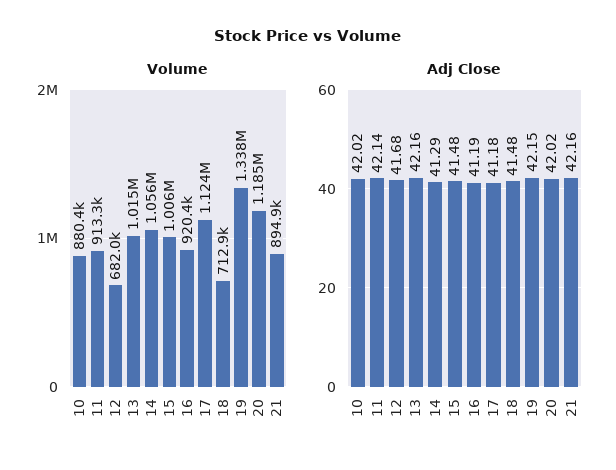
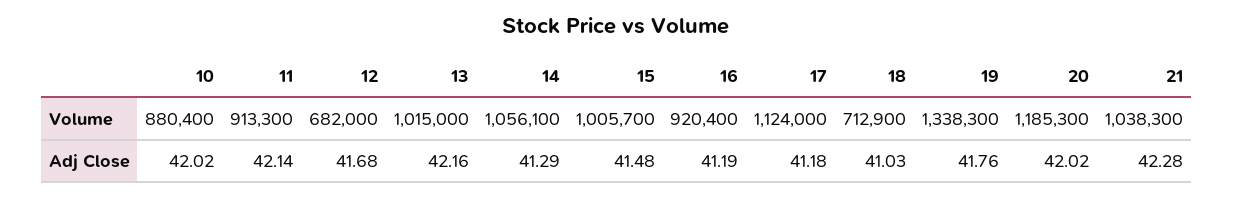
  {
    "Volume": {
      "10": 880400,
      "11": 913300,
      "12": 682000,
      "13": 1015000,
      "14": 1056100,
      "15": 1005700,
      "16": 920400,
      "17": 1124000,
      "18": 712900,
      "19": 1338300,
      "20": 1185300,
-     "21": 894900
+     "21": 1038300
    },
    "Adj Close": {
      "10": 42.02,
      "11": 42.14,
      "12": 41.68,
      "13": 42.16,
      "14": 41.29,
      "15": 41.48,
      "16": 41.19,
      "17": 41.18,
-     "18": 41.48,
+     "18": 41.03,
-     "19": 42.15,
+     "19": 41.76,
      "20": 42.02,
-     "21": 42.16
+     "21": 42.28
    }
  }

